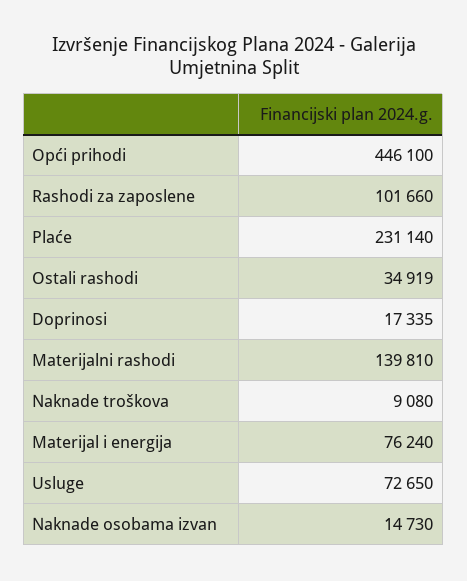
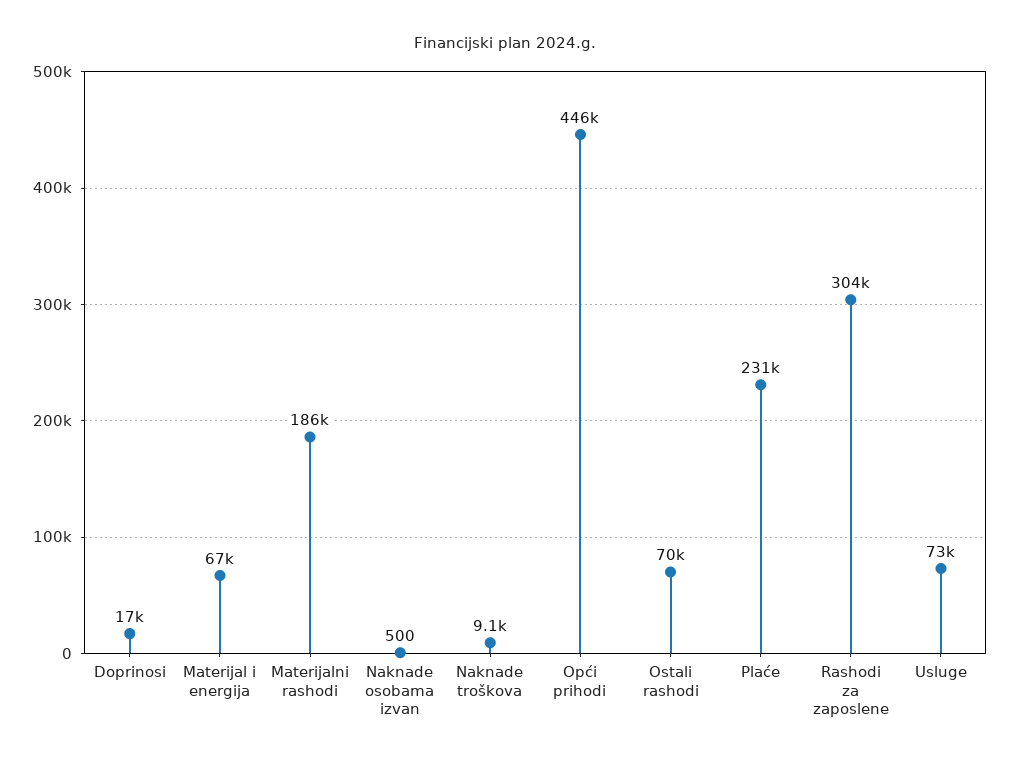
  {
    "Opći prihodi": 446100,
-   "Rashodi za zaposlene": 101660,
+   "Rashodi za zaposlene": 304000,
    "Plaće": 231140,
-   "Ostali rashodi": 34919,
+   "Ostali rashodi": 70000,
    "Doprinosi": 17335,
-   "Materijalni rashodi": 139810,
+   "Materijalni rashodi": 186000,
    "Naknade troškova": 9080,
-   "Materijal i energija": 76240,
+   "Materijal i energija": 67000,
    "Usluge": 72650,
-   "Naknade osobama izvan": 14730
+   "Naknade osobama izvan": 500
  }

